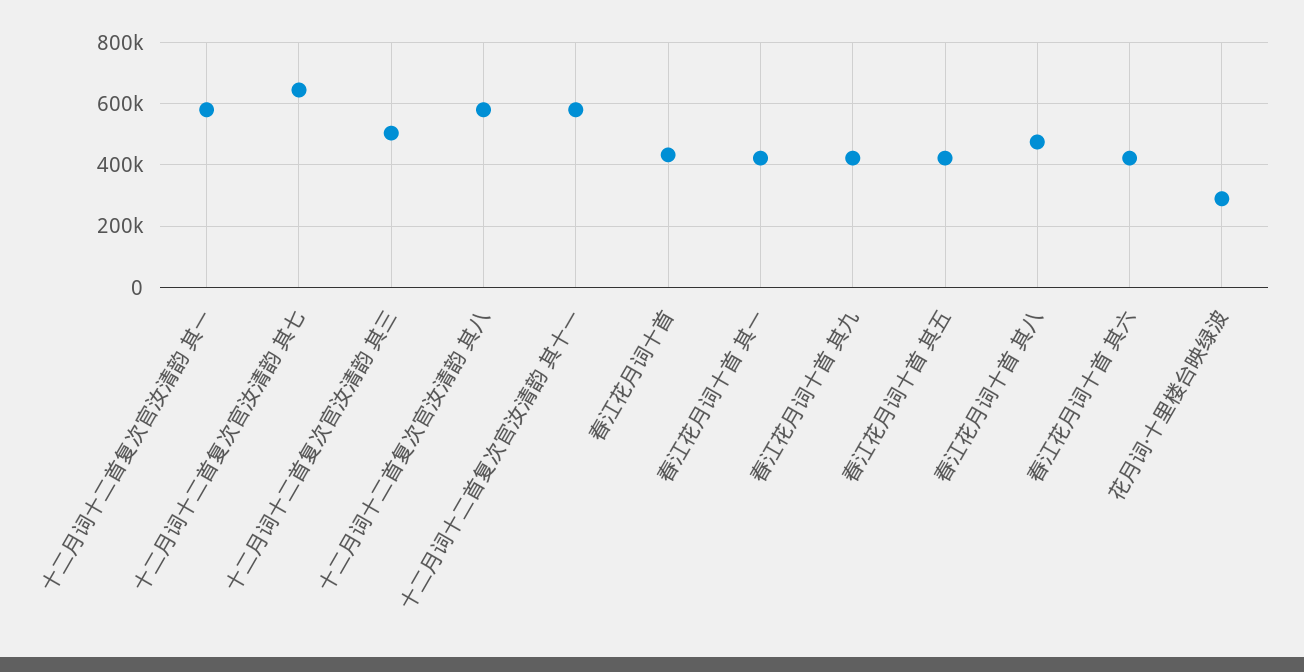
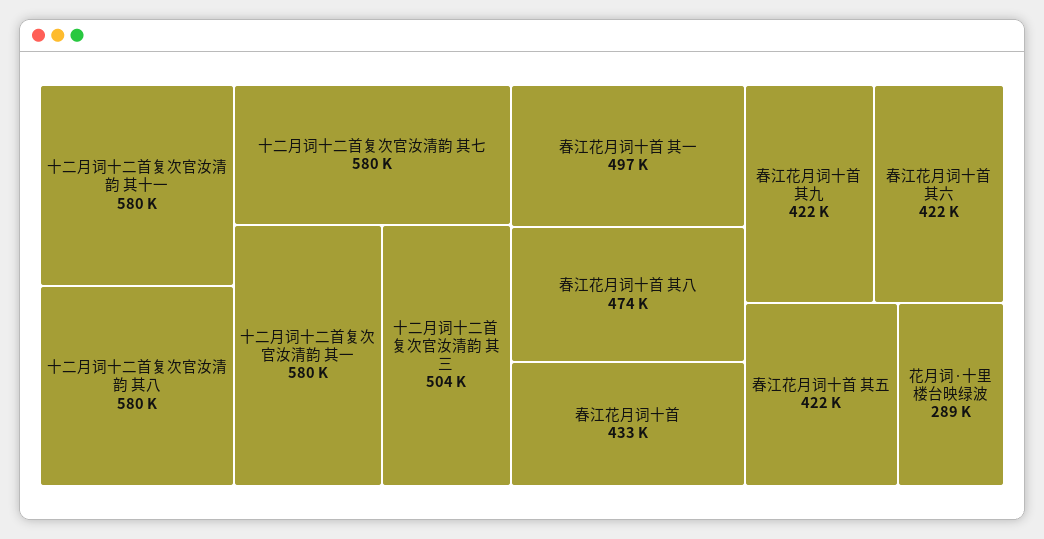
  {
    "十二月词十二首复次官汝清韵 其一": 580000,
-   "十二月词十二首复次官汝清韵 其七": 640000,
+   "十二月词十二首复次官汝清韵 其七": 580000,
    "十二月词十二首复次官汝清韵 其三": 504000,
    "十二月词十二首复次官汝清韵 其八": 580000,
    "十二月词十二首复次官汝清韵 其十一": 580000,
    "春江花月词十首": 433000,
-   "春江花月词十首 其一": 420000,
+   "春江花月词十首 其一": 497000,
    "春江花月词十首 其九": 422000,
    "春江花月词十首 其五": 422000,
    "春江花月词十首 其八": 474000,
    "春江花月词十首 其六": 422000,
    "花月词·十里楼台映绿波": 289000
  }

